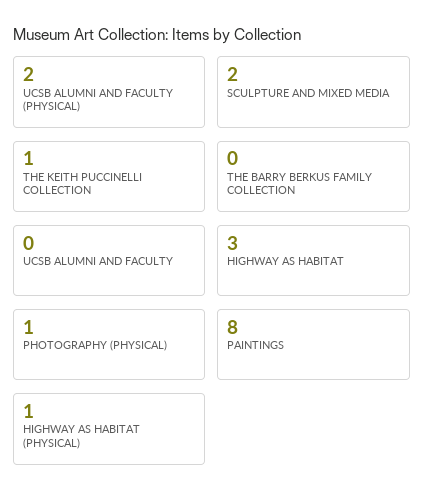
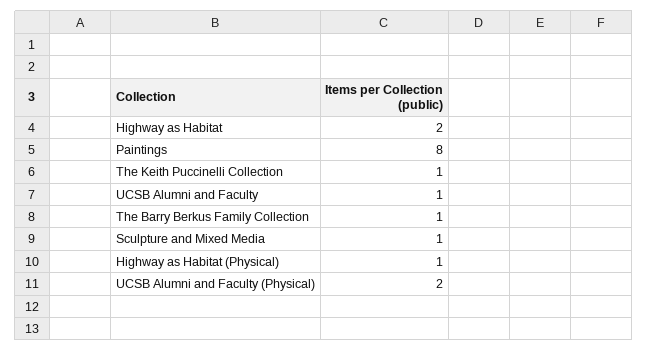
  {
    "UCSB ALUMNI AND FACULTY (PHYSICAL)": 2,
-   "SCULPTURE AND MIXED MEDIA": 2,
+   "SCULPTURE AND MIXED MEDIA": 1,
    "THE KEITH PUCCINELLI COLLECTION": 1,
-   "THE BARRY BERKUS FAMILY COLLECTION": 0,
+   "THE BARRY BERKUS FAMILY COLLECTION": 1,
-   "UCSB ALUMNI AND FACULTY": 0,
+   "UCSB ALUMNI AND FACULTY": 1,
-   "HIGHWAY AS HABITAT": 3,
+   "HIGHWAY AS HABITAT": 2,
-   "PHOTOGRAPHY (PHYSICAL)": 1,
    "PAINTINGS": 8,
    "HIGHWAY AS HABITAT (PHYSICAL)": 1
  }

